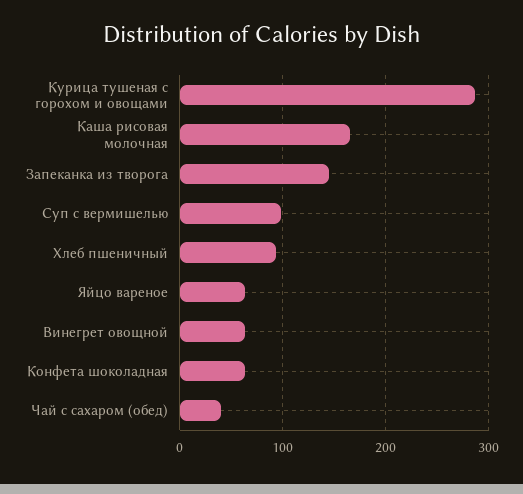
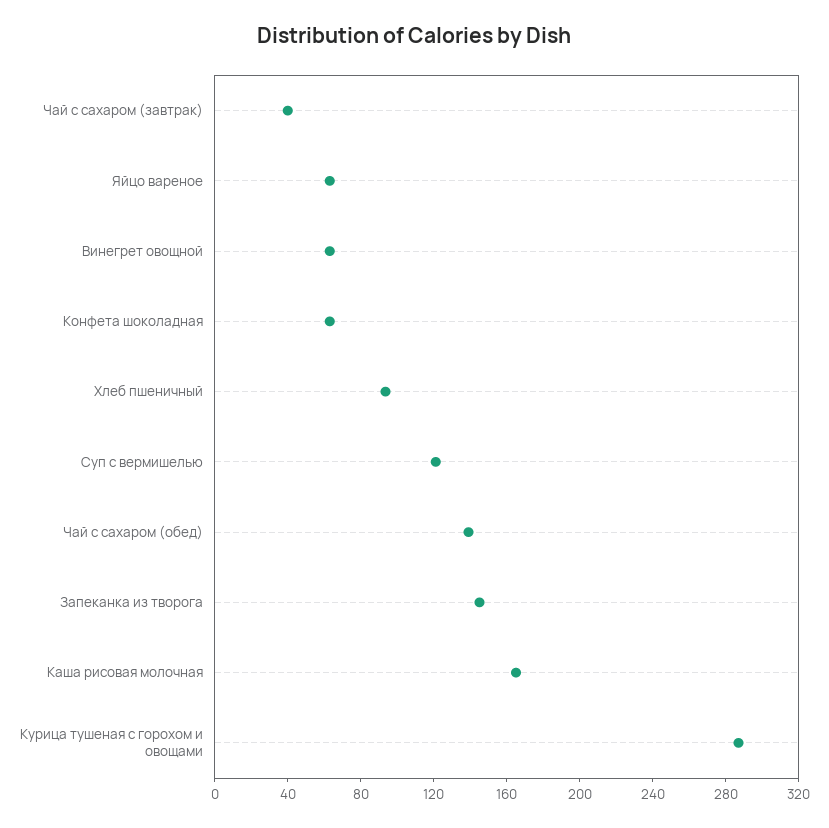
  {
    "Курица тушеная с горохом и овощами": 290,
    "Каша рисовая молочная": 170,
    "Запеканка из творога": 150,
-   "Суп с вермишелью": 100,
+   "Суп с вермишелью": 120,
    "Хлеб пшеничный": 90,
    "Яйцо вареное": 60,
    "Винегрет овощной": 60,
    "Конфета шоколадная": 60,
-   "Чай с сахаром (обед)": 40
+   "Чай с сахаром (обед)": 140,
+   "Чай с сахаром (завтрак)": 40
  }

